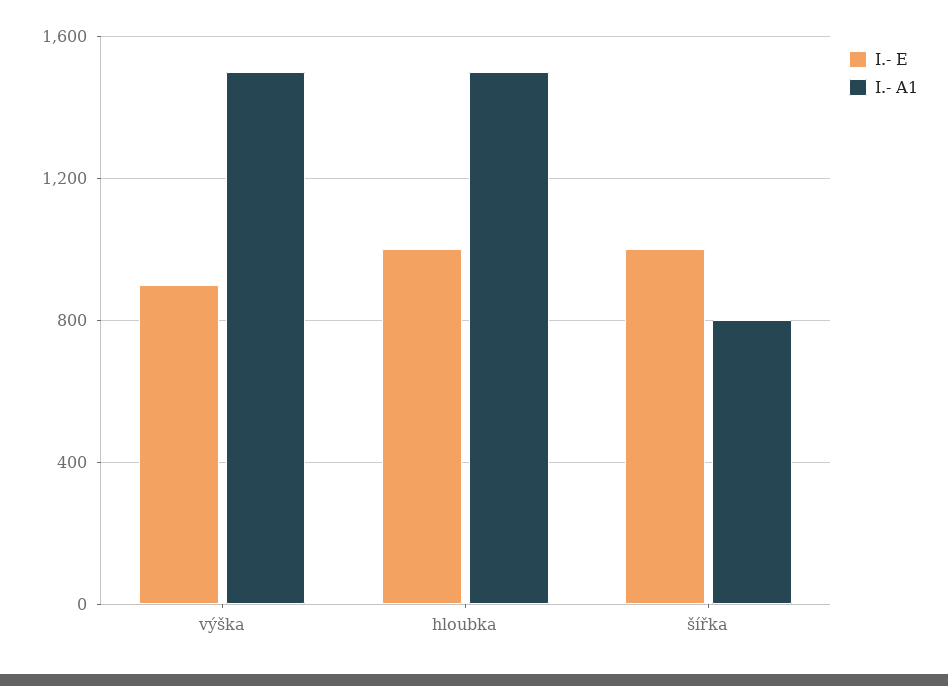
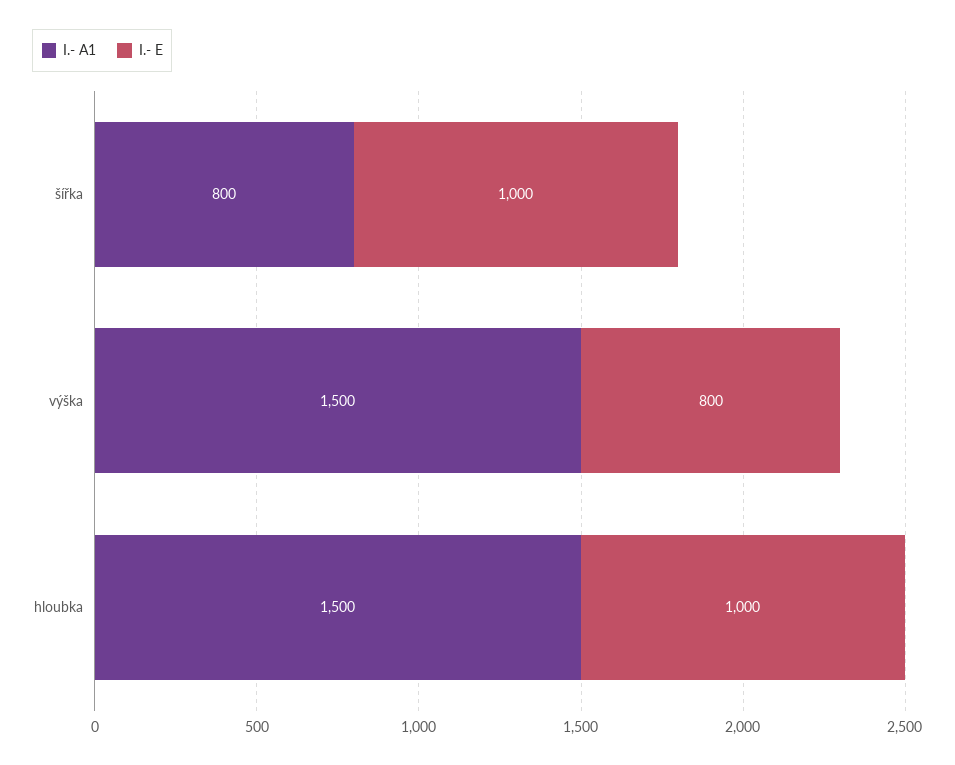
  {
    "I.- E": {
-     "výška": 900,
+     "výška": 800,
      "hloubka": 1000,
      "šířka": 1000
    },
    "I.- A1": {
      "výška": 1500,
      "hloubka": 1500,
      "šířka": 800
    }
  }

